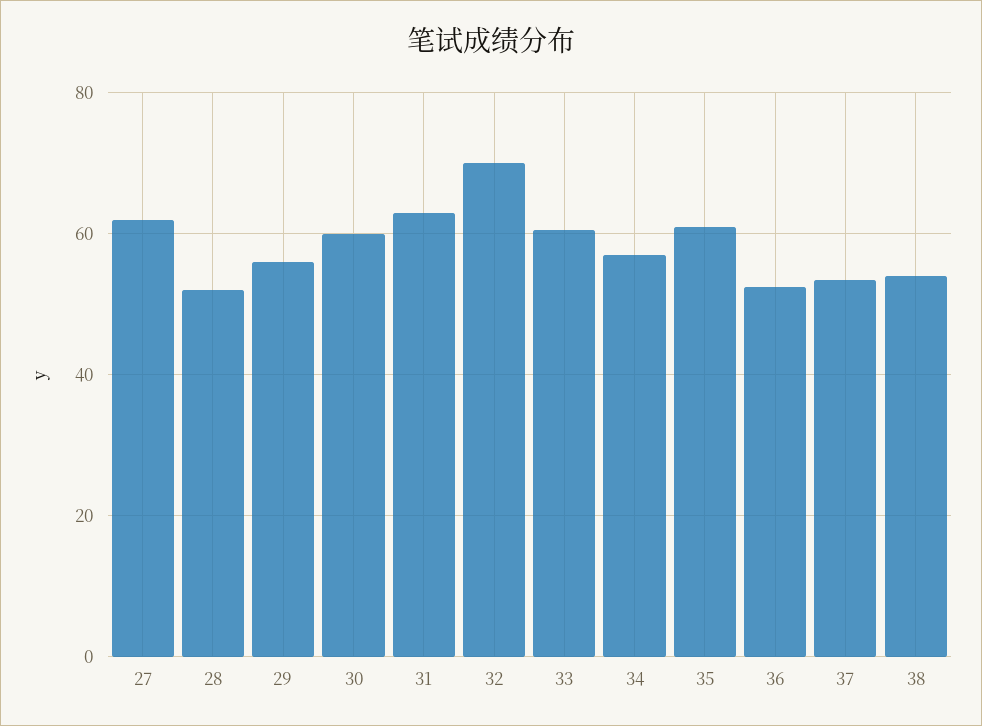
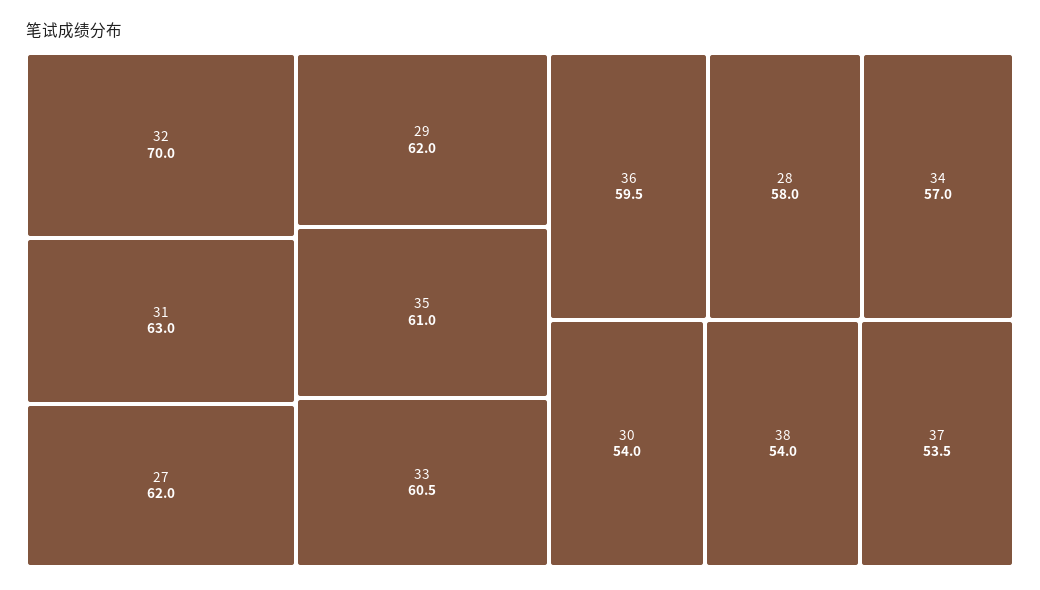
  {
    "27": 62,
-   "28": 52,
+   "28": 58,
-   "29": 56,
+   "29": 62,
-   "30": 60,
+   "30": 54,
    "31": 63,
    "32": 70,
    "33": 60.5,
    "34": 57,
    "35": 61,
-   "36": 52,
+   "36": 59.5,
    "37": 53.5,
    "38": 54
  }

